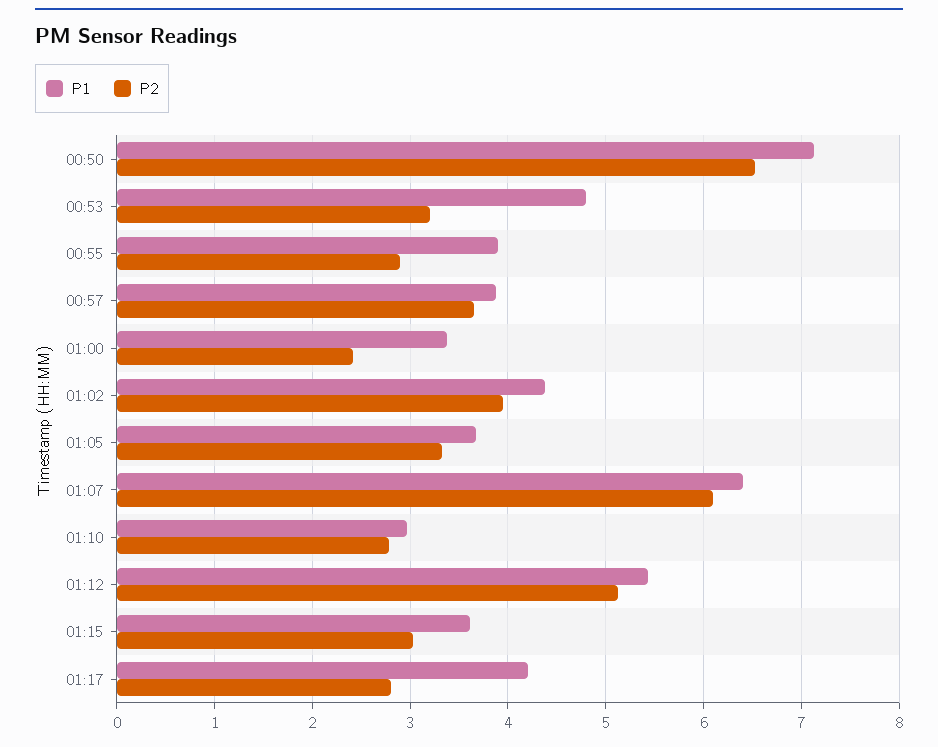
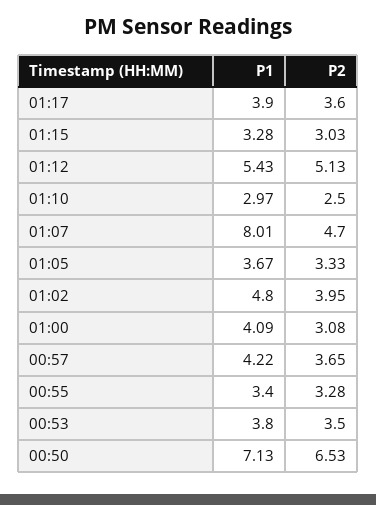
  {
    "P1": {
      "00:50": 7.13,
-     "00:53": 4.8,
+     "00:53": 3.8,
-     "00:55": 3.9,
+     "00:55": 3.4,
-     "00:57": 3.9,
+     "00:57": 4.22,
-     "01:00": 3.4,
+     "01:00": 4.09,
-     "01:02": 4.4,
+     "01:02": 4.8,
      "01:05": 3.67,
-     "01:07": 6.4,
+     "01:07": 8.01,
      "01:10": 2.97,
      "01:12": 5.43,
-     "01:15": 3.6,
+     "01:15": 3.28,
-     "01:17": 4.2
+     "01:17": 3.9
    },
    "P2": {
      "00:50": 6.53,
-     "00:53": 3.2,
+     "00:53": 3.5,
-     "00:55": 2.9,
+     "00:55": 3.28,
      "00:57": 3.65,
-     "01:00": 2.4,
+     "01:00": 3.08,
      "01:02": 3.95,
      "01:05": 3.33,
-     "01:07": 6.1,
+     "01:07": 4.7,
-     "01:10": 2.8,
+     "01:10": 2.5,
      "01:12": 5.13,
      "01:15": 3.03,
-     "01:17": 2.8
+     "01:17": 3.6
    }
  }

